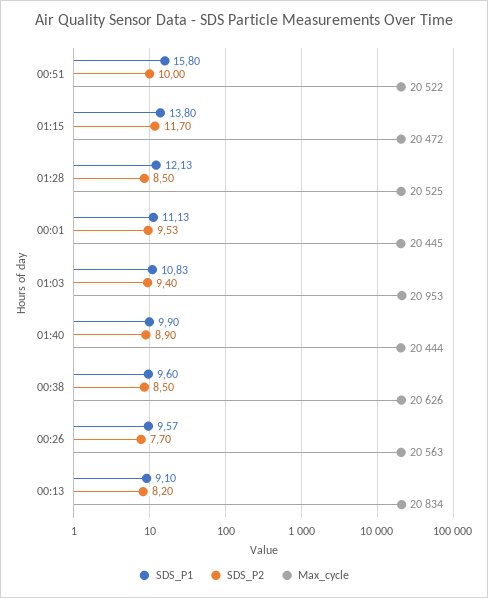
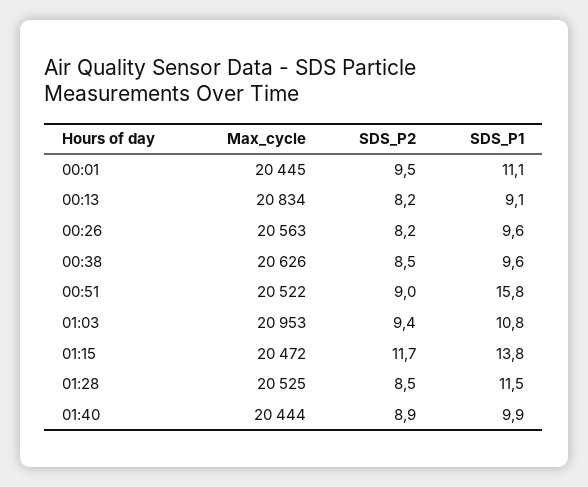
  {
    "SDS_P1": {
      "00:51": 15.8,
      "01:15": 13.8,
-     "01:28": 12.13,
+     "01:28": 11.5,
      "00:01": 11.13,
      "01:03": 10.83,
      "01:40": 9.9,
      "00:38": 9.6,
      "00:26": 9.57,
      "00:13": 9.1
    },
    "SDS_P2": {
-     "00:51": 10,
+     "00:51": 9,
      "01:15": 11.7,
      "01:28": 8.5,
      "00:01": 9.53,
      "01:03": 9.4,
      "01:40": 8.9,
      "00:38": 8.5,
-     "00:26": 7.7,
+     "00:26": 8.2,
      "00:13": 8.2
    },
    "Max_cycle": {
      "00:51": 20522,
      "01:15": 20472,
      "01:28": 20525,
      "00:01": 20445,
      "01:03": 20953,
      "01:40": 20444,
      "00:38": 20626,
      "00:26": 20563,
      "00:13": 20834
    }
  }

